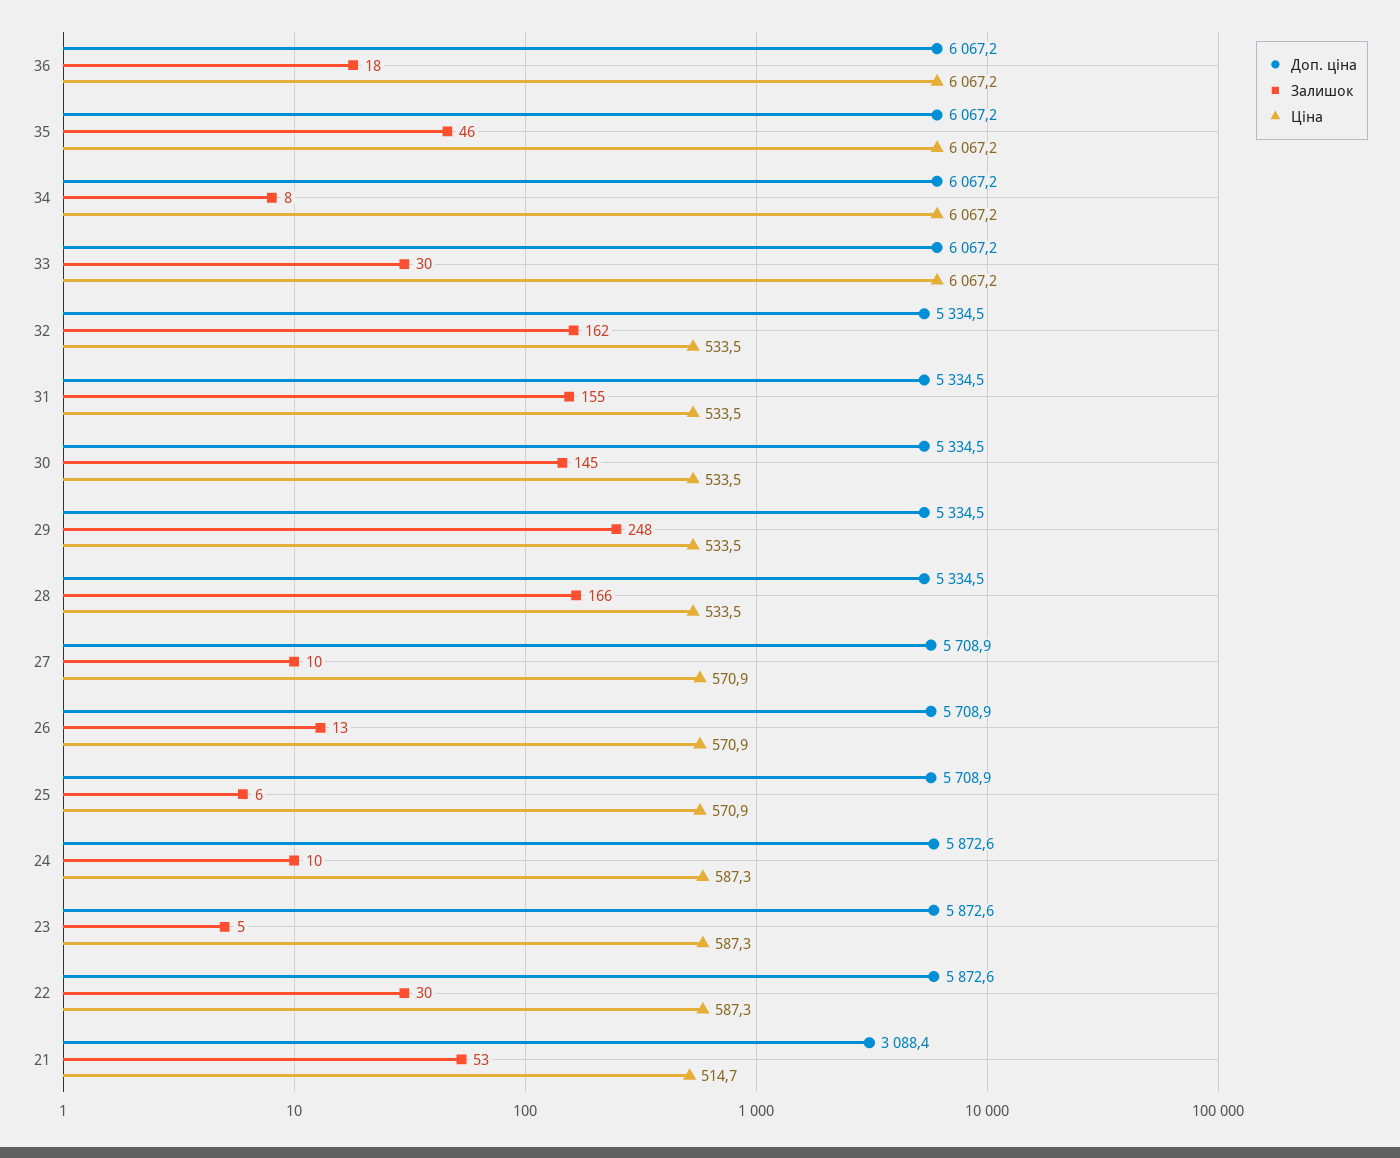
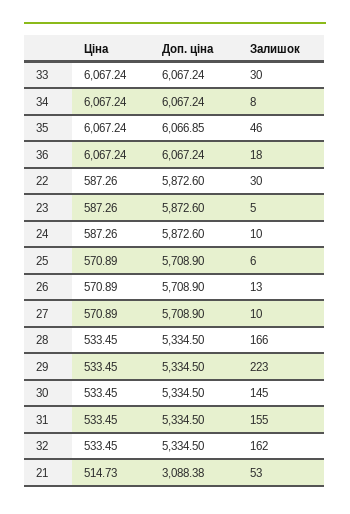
  {
    "Доп. ціна": {
      "36": 6067.24,
-     "35": 6067.2,
+     "35": 6066.85,
      "34": 6067.24,
      "33": 6067.24,
      "32": 5334.5,
      "31": 5334.5,
      "30": 5334.5,
      "29": 5334.5,
      "28": 5334.5,
      "27": 5708.9,
      "26": 5708.9,
      "25": 5708.9,
      "24": 5872.6,
      "23": 5872.6,
      "22": 5872.6,
      "21": 3088.38
    },
    "Залишок": {
      "36": 18,
      "35": 46,
      "34": 8,
      "33": 30,
      "32": 162,
      "31": 155,
      "30": 145,
-     "29": 248,
+     "29": 223,
      "28": 166,
      "27": 10,
      "26": 13,
      "25": 6,
      "24": 10,
      "23": 5,
      "22": 30,
      "21": 53
    },
    "Ціна": {
      "36": 6067.24,
      "35": 6067.24,
      "34": 6067.24,
      "33": 6067.24,
      "32": 533.45,
      "31": 533.45,
      "30": 533.45,
      "29": 533.45,
      "28": 533.45,
      "27": 570.89,
      "26": 570.89,
      "25": 570.89,
      "24": 587.26,
      "23": 587.26,
      "22": 587.26,
      "21": 514.73
    }
  }

